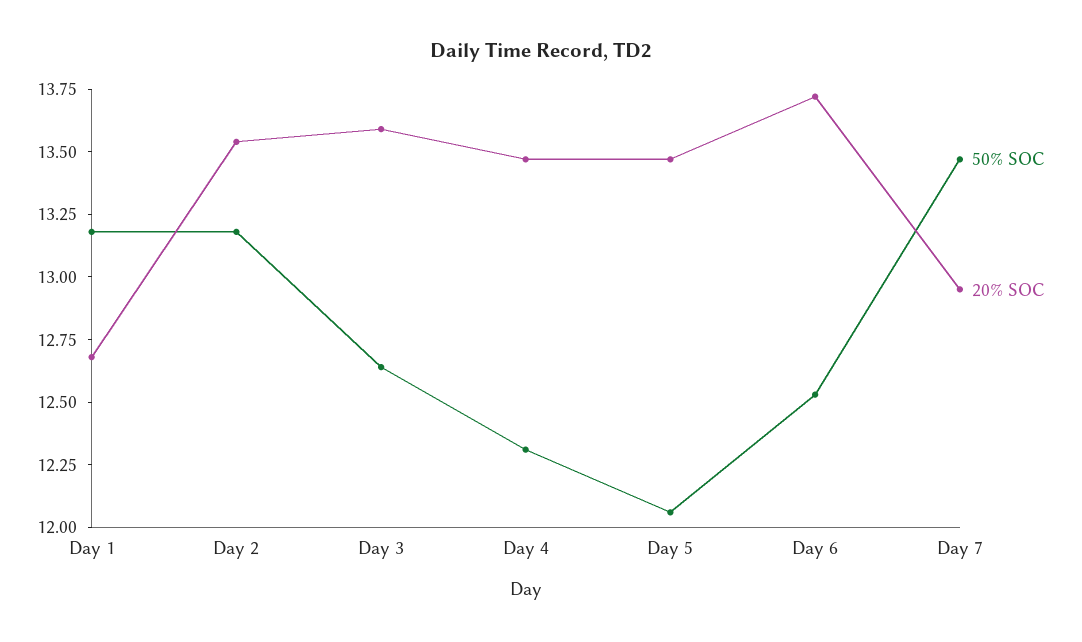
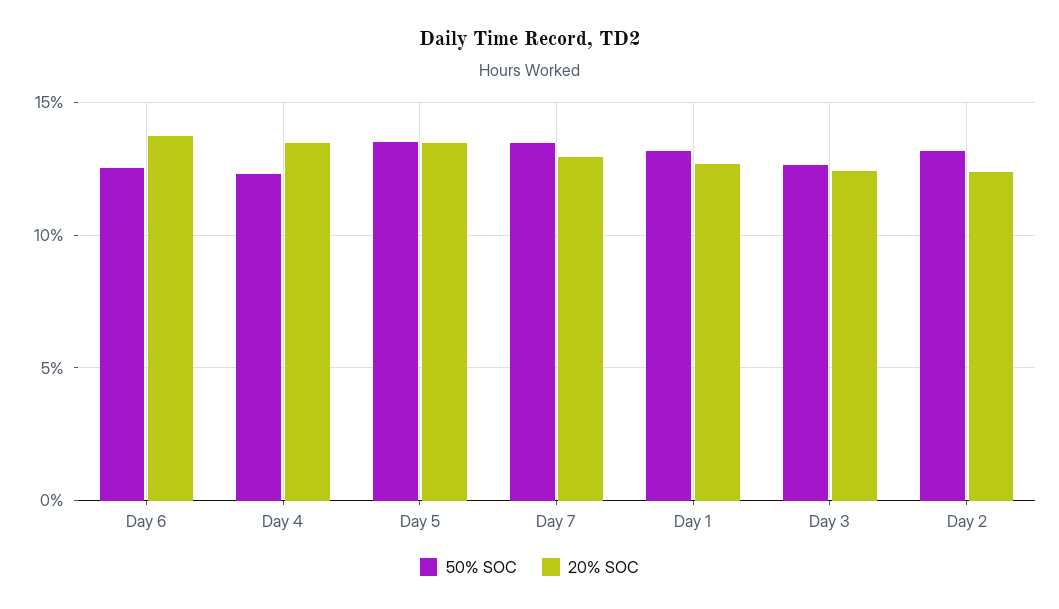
  {
    "50% SOC": {
      "Day 1": 13.2,
      "Day 2": 13.2,
      "Day 3": 12.65,
      "Day 4": 12.3,
-     "Day 5": 12.05,
+     "Day 5": 13.5,
      "Day 6": 12.55,
      "Day 7": 13.45
    },
    "20% SOC": {
      "Day 1": 12.7,
-     "Day 2": 13.55,
+     "Day 2": 12.5,
-     "Day 3": 13.6,
+     "Day 3": 12.5,
      "Day 4": 13.45,
      "Day 5": 13.45,
      "Day 6": 13.7,
      "Day 7": 12.95
    }
  }

